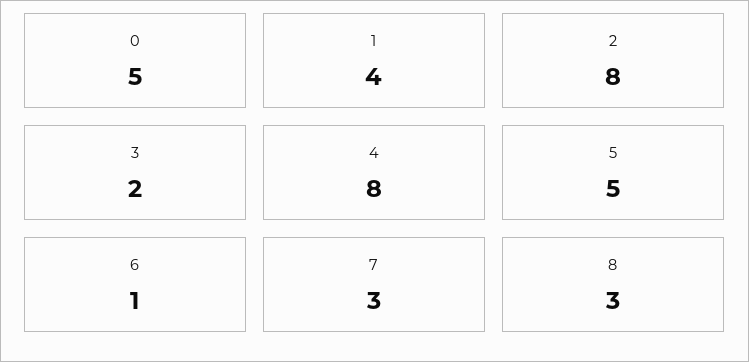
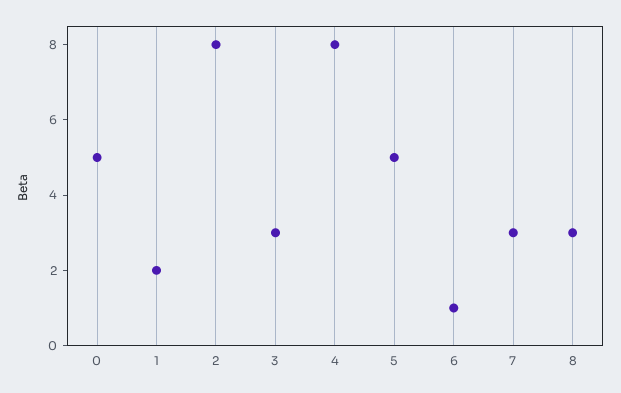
  {
    "0": 5,
-   "1": 4,
+   "1": 2,
    "2": 8,
-   "3": 2,
+   "3": 3,
    "4": 8,
    "5": 5,
    "6": 1,
    "7": 3,
    "8": 3
  }

